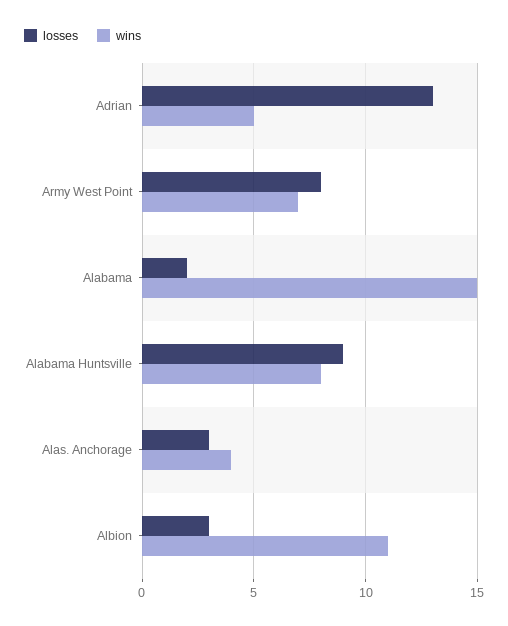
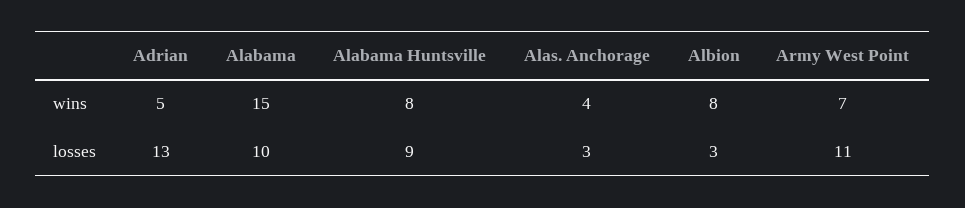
  {
    "losses": {
      "Adrian": 13,
-     "Army West Point": 8,
+     "Army West Point": 11,
-     "Alabama": 2,
+     "Alabama": 10,
      "Alabama Huntsville": 9,
      "Alas. Anchorage": 3,
      "Albion": 3
    },
    "wins": {
      "Adrian": 5,
      "Army West Point": 7,
      "Alabama": 15,
      "Alabama Huntsville": 8,
      "Alas. Anchorage": 4,
-     "Albion": 11
+     "Albion": 8
    }
  }

